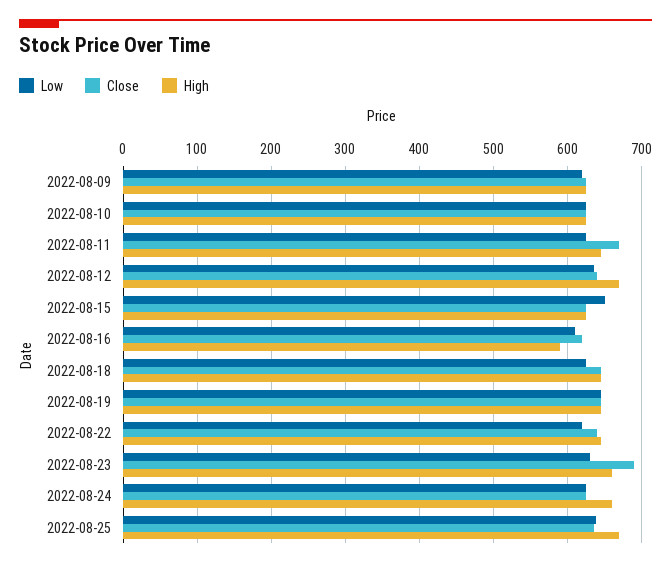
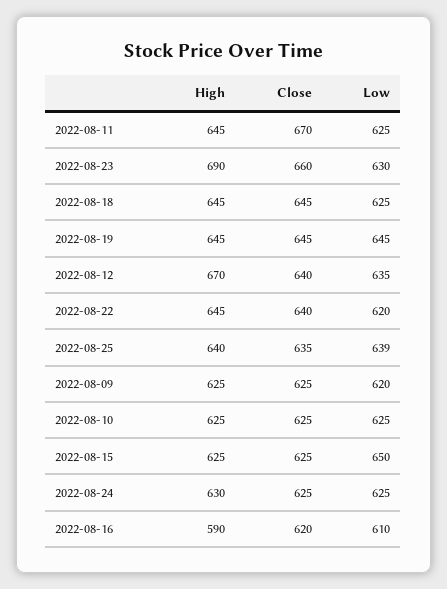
  {
    "Low": {
      "2022-08-09": 620,
      "2022-08-10": 625,
      "2022-08-11": 625,
      "2022-08-12": 635,
      "2022-08-15": 650,
      "2022-08-16": 610,
      "2022-08-18": 625,
      "2022-08-19": 645,
      "2022-08-22": 620,
      "2022-08-23": 630,
      "2022-08-24": 625,
      "2022-08-25": 639
    },
    "Close": {
      "2022-08-09": 625,
      "2022-08-10": 625,
      "2022-08-11": 670,
      "2022-08-12": 640,
      "2022-08-15": 625,
      "2022-08-16": 620,
      "2022-08-18": 645,
      "2022-08-19": 645,
      "2022-08-22": 640,
-     "2022-08-23": 690,
+     "2022-08-23": 660,
      "2022-08-24": 625,
      "2022-08-25": 635
    },
    "High": {
      "2022-08-09": 625,
      "2022-08-10": 625,
      "2022-08-11": 645,
      "2022-08-12": 670,
      "2022-08-15": 625,
      "2022-08-16": 590,
      "2022-08-18": 645,
      "2022-08-19": 645,
      "2022-08-22": 645,
-     "2022-08-23": 660,
+     "2022-08-23": 690,
-     "2022-08-24": 660,
+     "2022-08-24": 630,
-     "2022-08-25": 670
+     "2022-08-25": 640
    }
  }

